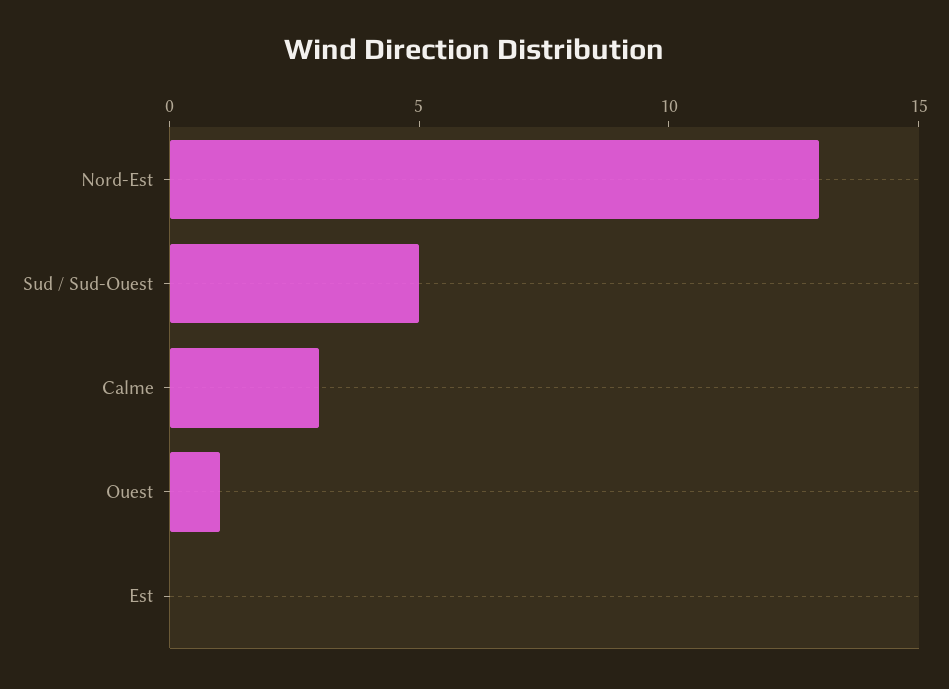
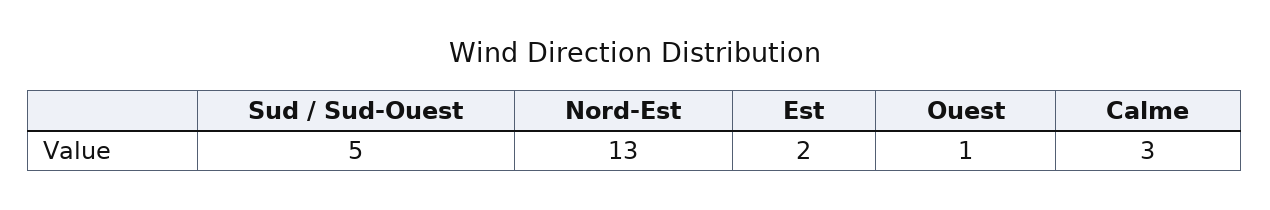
  {
    "Nord-Est": 13,
    "Sud / Sud-Ouest": 5,
    "Calme": 3,
    "Ouest": 1,
-   "Est": 0
+   "Est": 2
  }

